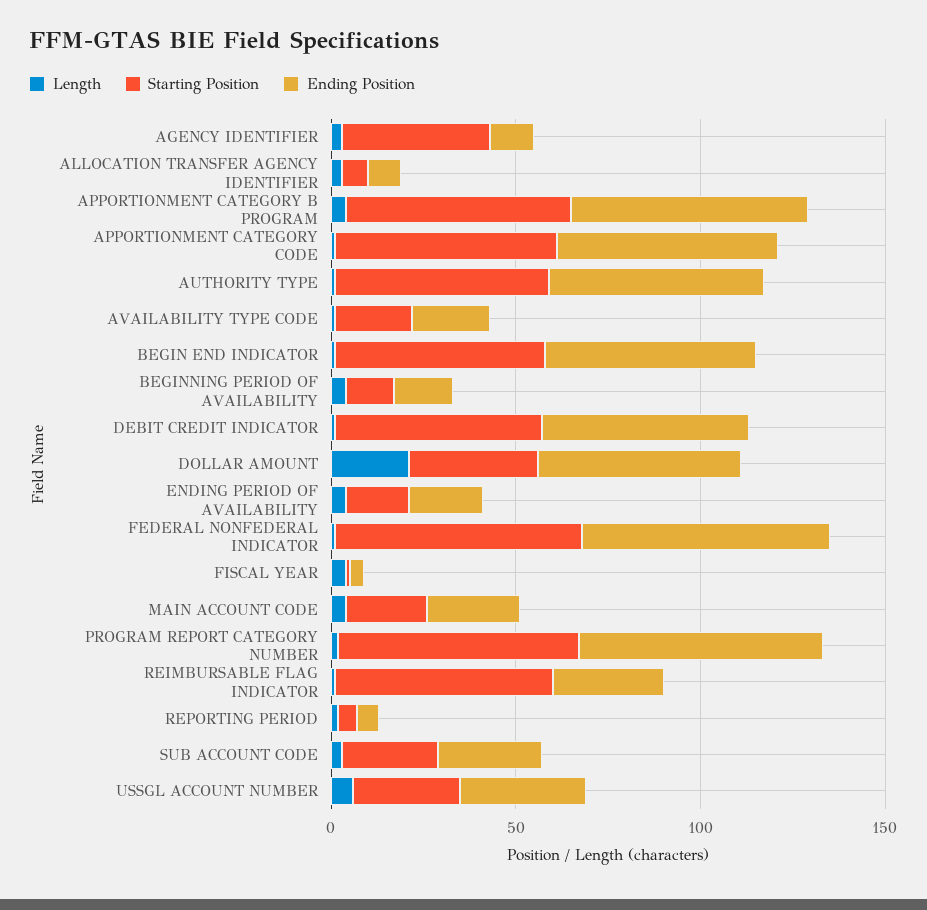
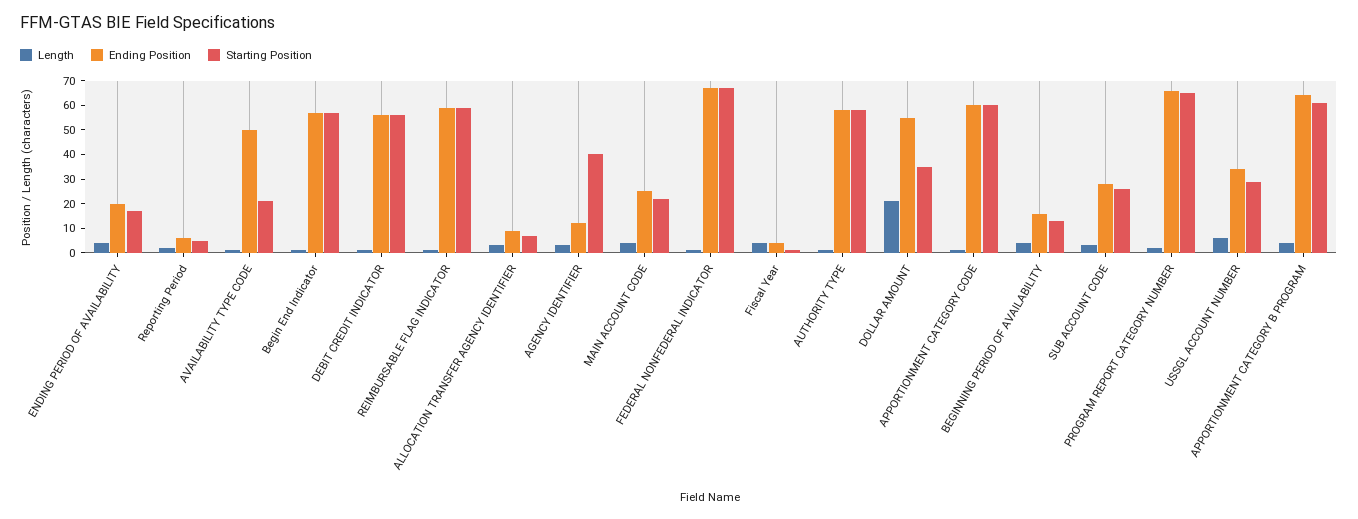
  {
    "Length": {
      "AGENCY IDENTIFIER": 5,
      "ALLOCATION TRANSFER AGENCY IDENTIFIER": 5,
      "APPORTIONMENT CATEGORY B PROGRAM": 5,
      "APPORTIONMENT CATEGORY CODE": 0,
      "AUTHORITY TYPE": 0,
      "AVAILABILITY TYPE CODE": 0,
      "BEGIN END INDICATOR": 0,
      "BEGINNING PERIOD OF AVAILABILITY": 5,
      "DEBIT CREDIT INDICATOR": 0,
      "DOLLAR AMOUNT": 20,
      "ENDING PERIOD OF AVAILABILITY": 5,
      "FEDERAL NONFEDERAL INDICATOR": 0,
      "FISCAL YEAR": 5,
      "MAIN ACCOUNT CODE": 5,
      "PROGRAM REPORT CATEGORY NUMBER": 0,
      "REIMBURSABLE FLAG INDICATOR": 0,
      "REPORTING PERIOD": 0,
      "SUB ACCOUNT CODE": 5,
      "USSGL ACCOUNT NUMBER": 5
    },
    "Starting Position": {
      "AGENCY IDENTIFIER": 40,
      "ALLOCATION TRANSFER AGENCY IDENTIFIER": 5,
      "APPORTIONMENT CATEGORY B PROGRAM": 60,
      "APPORTIONMENT CATEGORY CODE": 60,
      "AUTHORITY TYPE": 60,
      "AVAILABILITY TYPE CODE": 20,
      "BEGIN END INDICATOR": 55,
      "BEGINNING PERIOD OF AVAILABILITY": 15,
      "DEBIT CREDIT INDICATOR": 55,
      "DOLLAR AMOUNT": 35,
      "ENDING PERIOD OF AVAILABILITY": 15,
      "FEDERAL NONFEDERAL INDICATOR": 65,
      "FISCAL YEAR": 0,
      "MAIN ACCOUNT CODE": 20,
      "PROGRAM REPORT CATEGORY NUMBER": 65,
      "REIMBURSABLE FLAG INDICATOR": 60,
      "REPORTING PERIOD": 5,
      "SUB ACCOUNT CODE": 25,
      "USSGL ACCOUNT NUMBER": 30
    },
    "Ending Position": {
      "AGENCY IDENTIFIER": 10,
      "ALLOCATION TRANSFER AGENCY IDENTIFIER": 10,
      "APPORTIONMENT CATEGORY B PROGRAM": 65,
      "APPORTIONMENT CATEGORY CODE": 60,
      "AUTHORITY TYPE": 60,
-     "AVAILABILITY TYPE CODE": 20,
+     "AVAILABILITY TYPE CODE": 50,
      "BEGIN END INDICATOR": 55,
      "BEGINNING PERIOD OF AVAILABILITY": 15,
      "DEBIT CREDIT INDICATOR": 55,
      "DOLLAR AMOUNT": 55,
      "ENDING PERIOD OF AVAILABILITY": 20,
      "FEDERAL NONFEDERAL INDICATOR": 65,
      "FISCAL YEAR": 5,
      "MAIN ACCOUNT CODE": 25,
      "PROGRAM REPORT CATEGORY NUMBER": 65,
-     "REIMBURSABLE FLAG INDICATOR": 30,
+     "REIMBURSABLE FLAG INDICATOR": 60,
      "REPORTING PERIOD": 5,
      "SUB ACCOUNT CODE": 30,
      "USSGL ACCOUNT NUMBER": 35
    }
  }

